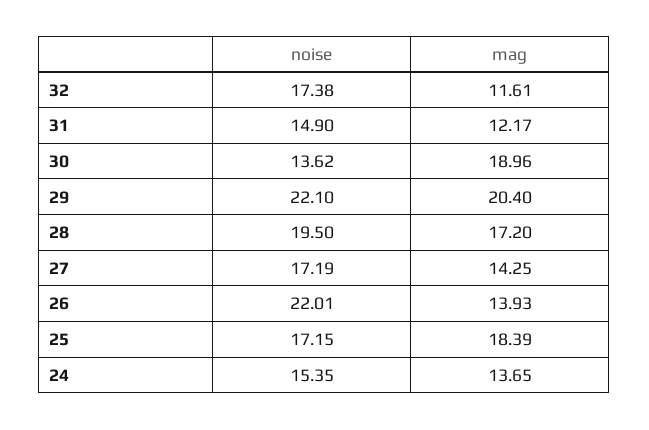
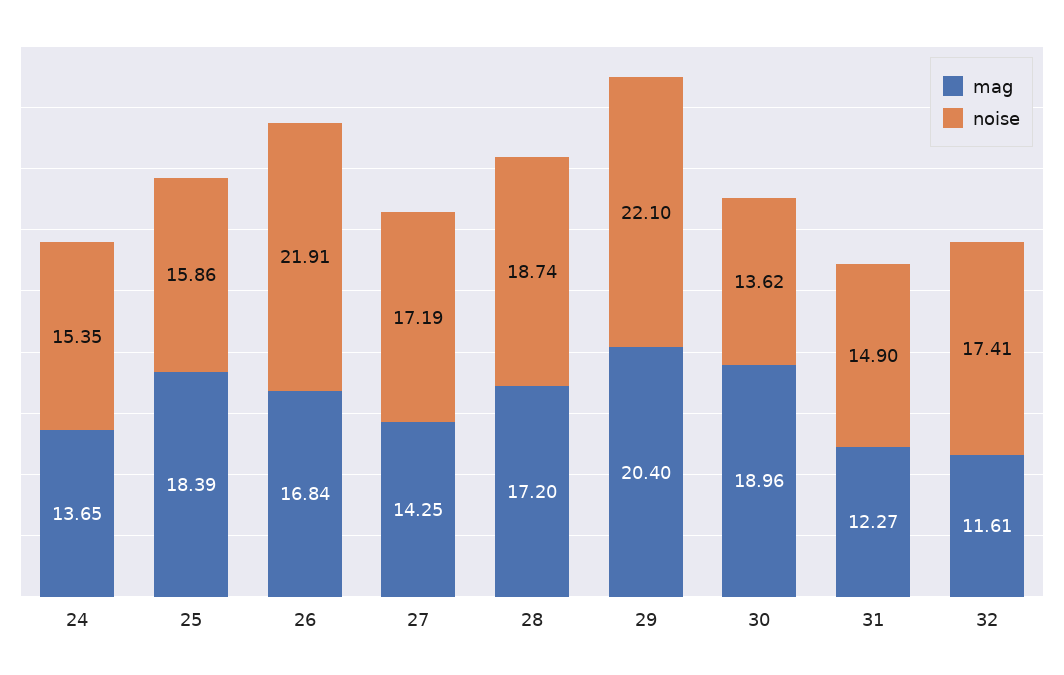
  {
    "noise": {
-     "32": 17.38,
+     "32": 17.41,
      "31": 14.9,
      "30": 13.62,
      "29": 22.1,
-     "28": 19.5,
+     "28": 18.74,
      "27": 17.19,
-     "26": 22.01,
+     "26": 21.91,
-     "25": 17.15,
+     "25": 15.86,
      "24": 15.35
    },
    "mag": {
      "32": 11.61,
-     "31": 12.17,
+     "31": 12.27,
      "30": 18.96,
      "29": 20.4,
      "28": 17.2,
      "27": 14.25,
-     "26": 13.93,
+     "26": 16.84,
      "25": 18.39,
      "24": 13.65
    }
  }

